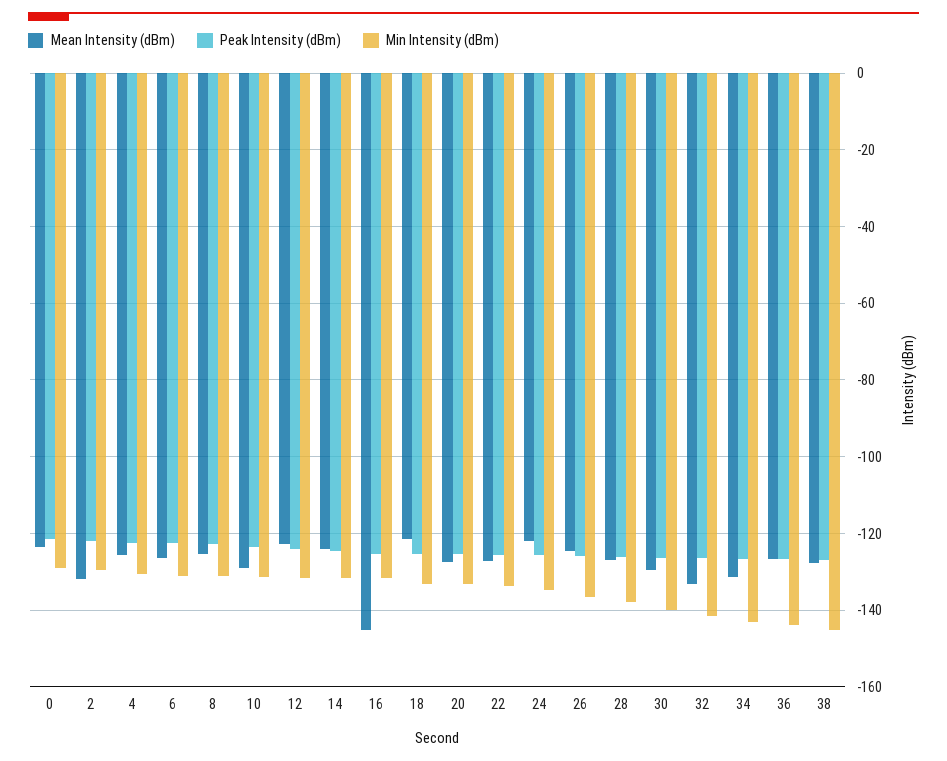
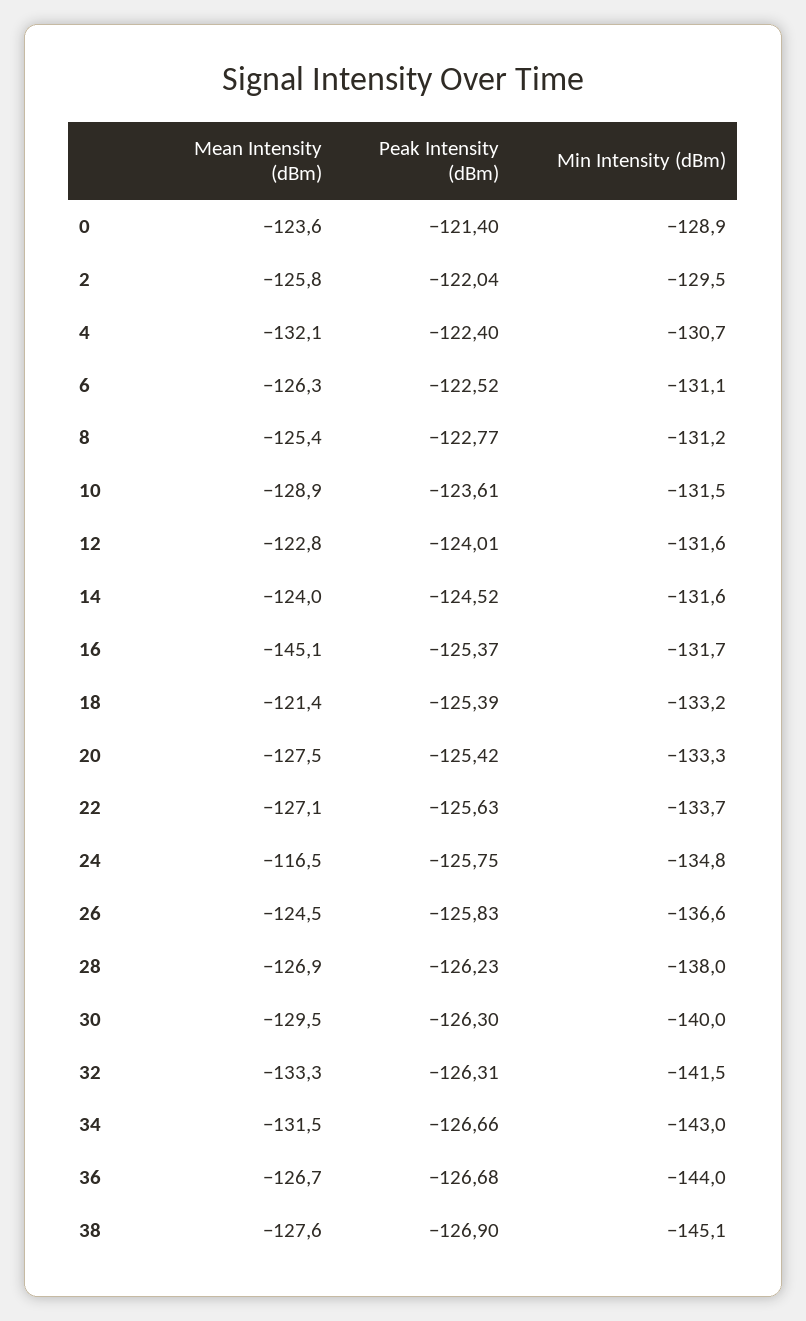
  {
    "Mean Intensity (dBm)": {
      "0": -123.6,
-     "2": -132,
+     "2": -125.8,
-     "4": -126,
+     "4": -132.1,
      "6": -126.3,
      "8": -125.4,
      "10": -128.9,
      "12": -122.8,
      "14": -124,
      "16": -145.1,
      "18": -121.4,
      "20": -127.5,
      "22": -127.1,
-     "24": -122,
+     "24": -116.5,
      "26": -124.5,
      "28": -126.9,
      "30": -129.5,
      "32": -133.3,
      "34": -131.5,
      "36": -126.7,
      "38": -127.6
    },
    "Peak Intensity (dBm)": {
      "0": -121.4,
      "2": -122.04,
      "4": -122.4,
      "6": -122.52,
      "8": -122.77,
      "10": -123.61,
      "12": -124.01,
      "14": -124.52,
      "16": -125.37,
      "18": -125.39,
      "20": -125.42,
      "22": -125.63,
      "24": -125.75,
      "26": -125.83,
      "28": -126.23,
      "30": -126.3,
      "32": -126.31,
      "34": -126.66,
      "36": -126.68,
      "38": -126.9
    },
    "Min Intensity (dBm)": {
      "0": -128.9,
      "2": -129.5,
      "4": -130.7,
      "6": -131.1,
      "8": -131.2,
      "10": -131.5,
      "12": -131.6,
      "14": -131.6,
      "16": -131.7,
      "18": -133.2,
      "20": -133.3,
      "22": -133.7,
      "24": -134.8,
      "26": -136.6,
      "28": -138,
      "30": -140,
      "32": -141.5,
      "34": -143,
      "36": -144,
      "38": -145.1
    }
  }

